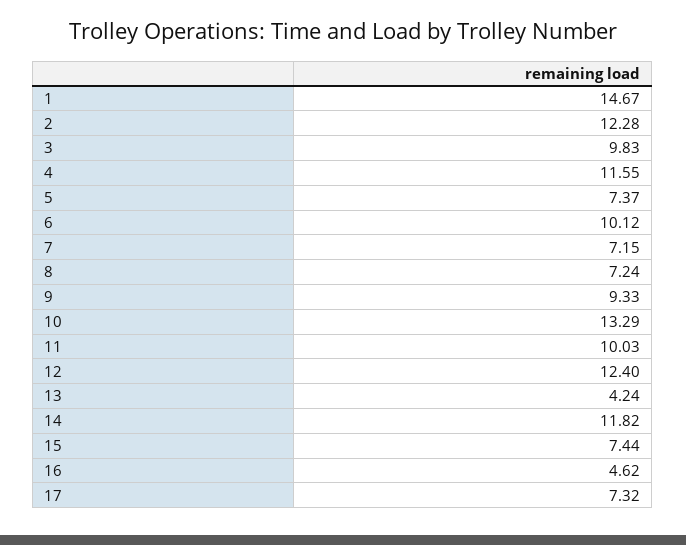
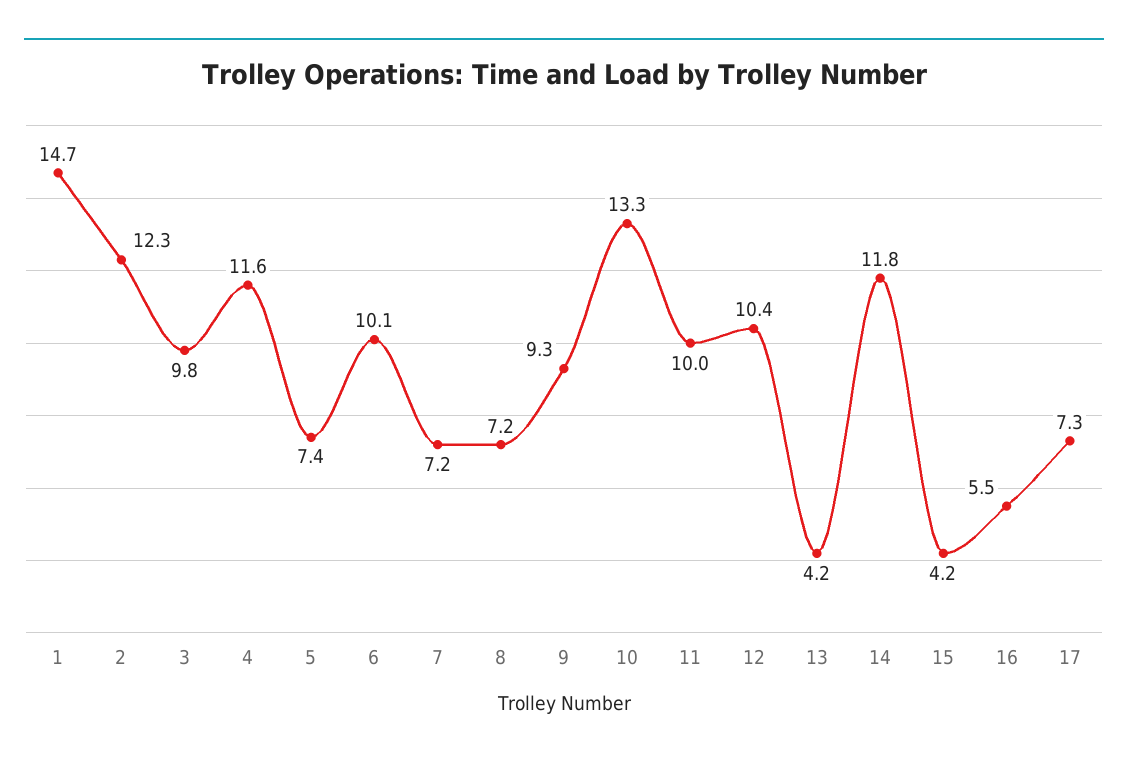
  {
    "1": 14.67,
    "2": 12.28,
    "3": 9.83,
    "4": 11.55,
    "5": 7.37,
    "6": 10.12,
    "7": 7.15,
    "8": 7.24,
    "9": 9.33,
    "10": 13.29,
    "11": 10.03,
-   "12": 12.4,
+   "12": 10.4,
    "13": 4.24,
    "14": 11.82,
-   "15": 7.44,
+   "15": 4.2,
-   "16": 4.62,
+   "16": 5.5,
    "17": 7.32
  }

